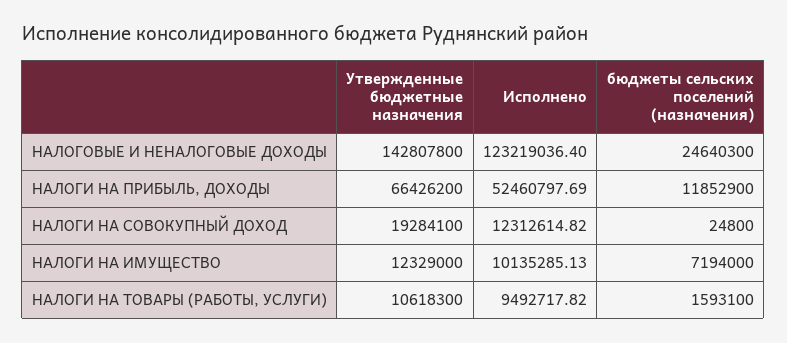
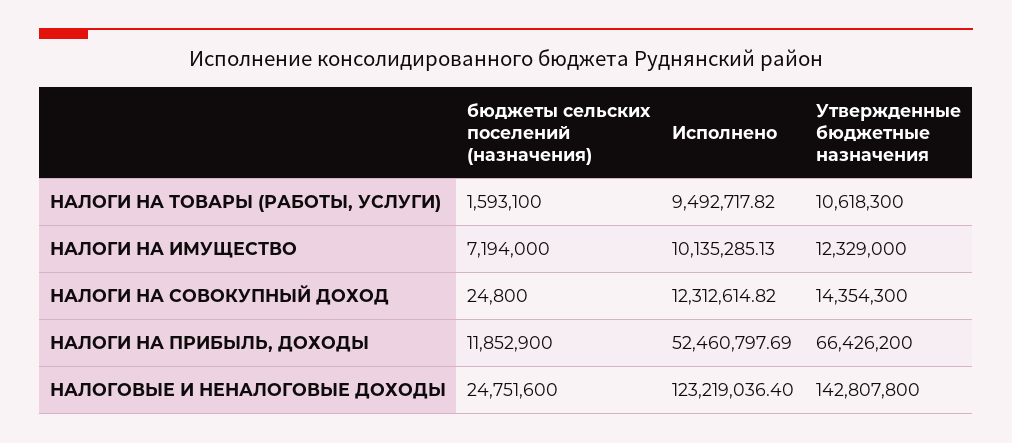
  {
    "Утвержденные бюджетные назначения": {
      "НАЛОГОВЫЕ И НЕНАЛОГОВЫЕ ДОХОДЫ": 142807800,
      "НАЛОГИ НА ПРИБЫЛЬ, ДОХОДЫ": 66426200,
-     "НАЛОГИ НА СОВОКУПНЫЙ ДОХОД": 19284100,
+     "НАЛОГИ НА СОВОКУПНЫЙ ДОХОД": 14354300,
      "НАЛОГИ НА ИМУЩЕСТВО": 12329000,
      "НАЛОГИ НА ТОВАРЫ (РАБОТЫ, УСЛУГИ)": 10618300
    },
    "Исполнено": {
      "НАЛОГОВЫЕ И НЕНАЛОГОВЫЕ ДОХОДЫ": 123219036.4,
      "НАЛОГИ НА ПРИБЫЛЬ, ДОХОДЫ": 52460797.69,
      "НАЛОГИ НА СОВОКУПНЫЙ ДОХОД": 12312614.82,
      "НАЛОГИ НА ИМУЩЕСТВО": 10135285.13,
      "НАЛОГИ НА ТОВАРЫ (РАБОТЫ, УСЛУГИ)": 9492717.82
    },
    "бюджеты сельских поселений (назначения)": {
-     "НАЛОГОВЫЕ И НЕНАЛОГОВЫЕ ДОХОДЫ": 24640300,
+     "НАЛОГОВЫЕ И НЕНАЛОГОВЫЕ ДОХОДЫ": 24751600,
      "НАЛОГИ НА ПРИБЫЛЬ, ДОХОДЫ": 11852900,
      "НАЛОГИ НА СОВОКУПНЫЙ ДОХОД": 24800,
      "НАЛОГИ НА ИМУЩЕСТВО": 7194000,
      "НАЛОГИ НА ТОВАРЫ (РАБОТЫ, УСЛУГИ)": 1593100
    }
  }

